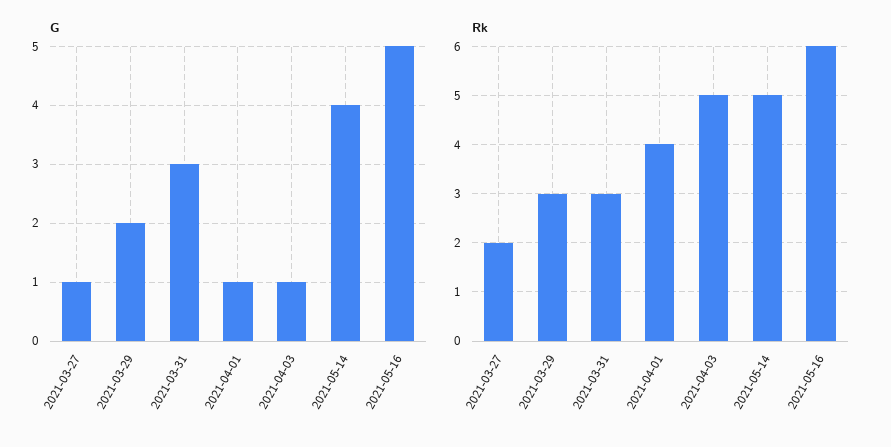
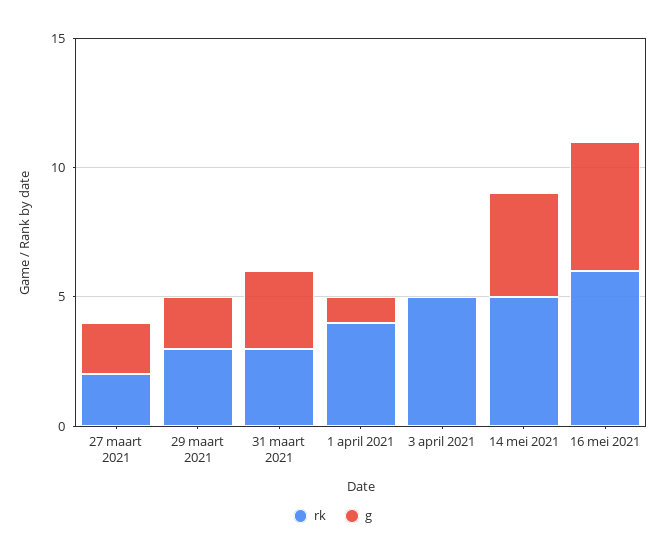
  {
    "G": {
-     "2021-03-27": 1,
+     "2021-03-27": 2,
      "2021-03-29": 2,
      "2021-03-31": 3,
      "2021-04-01": 1,
-     "2021-04-03": 1,
+     "2021-04-03": 0,
      "2021-05-14": 4,
      "2021-05-16": 5
    },
    "Rk": {
      "2021-03-27": 2,
      "2021-03-29": 3,
      "2021-03-31": 3,
      "2021-04-01": 4,
      "2021-04-03": 5,
      "2021-05-14": 5,
      "2021-05-16": 6
    }
  }

